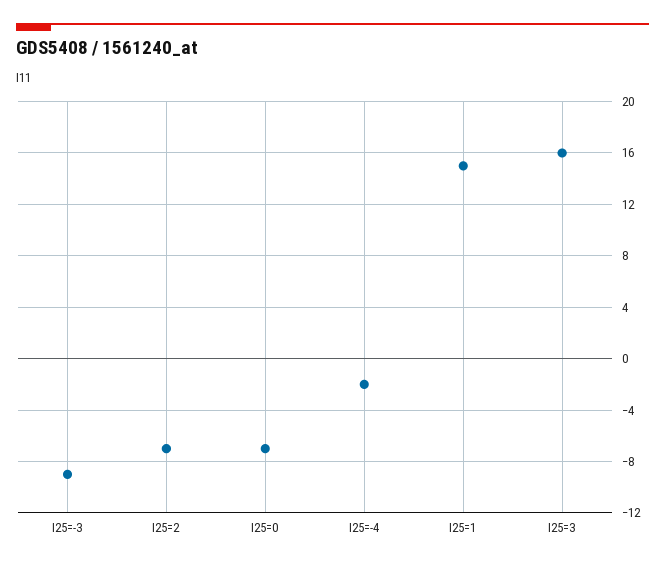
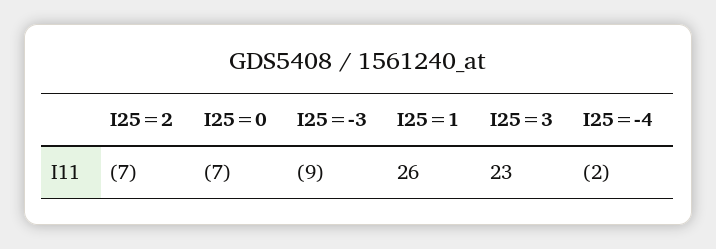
  {
    "I25=-3": -9,
    "I25=2": -7,
    "I25=0": -7,
    "I25=-4": -2,
-   "I25=1": 15,
+   "I25=1": 26,
-   "I25=3": 16
+   "I25=3": 23
  }

